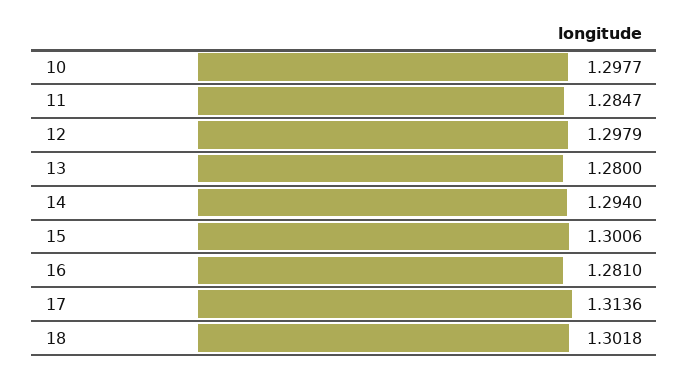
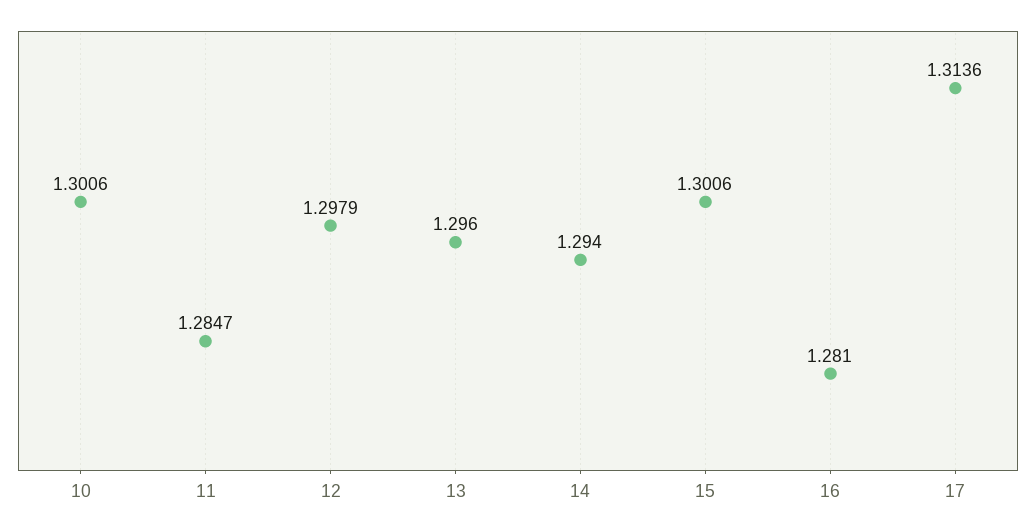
  {
-   "10": 1.2977,
+   "10": 1.3006,
    "11": 1.2847,
    "12": 1.2979,
-   "13": 1.28,
+   "13": 1.296,
    "14": 1.294,
    "15": 1.3006,
    "16": 1.281,
-   "17": 1.3136,
+   "17": 1.3136
-   "18": 1.3018
  }

